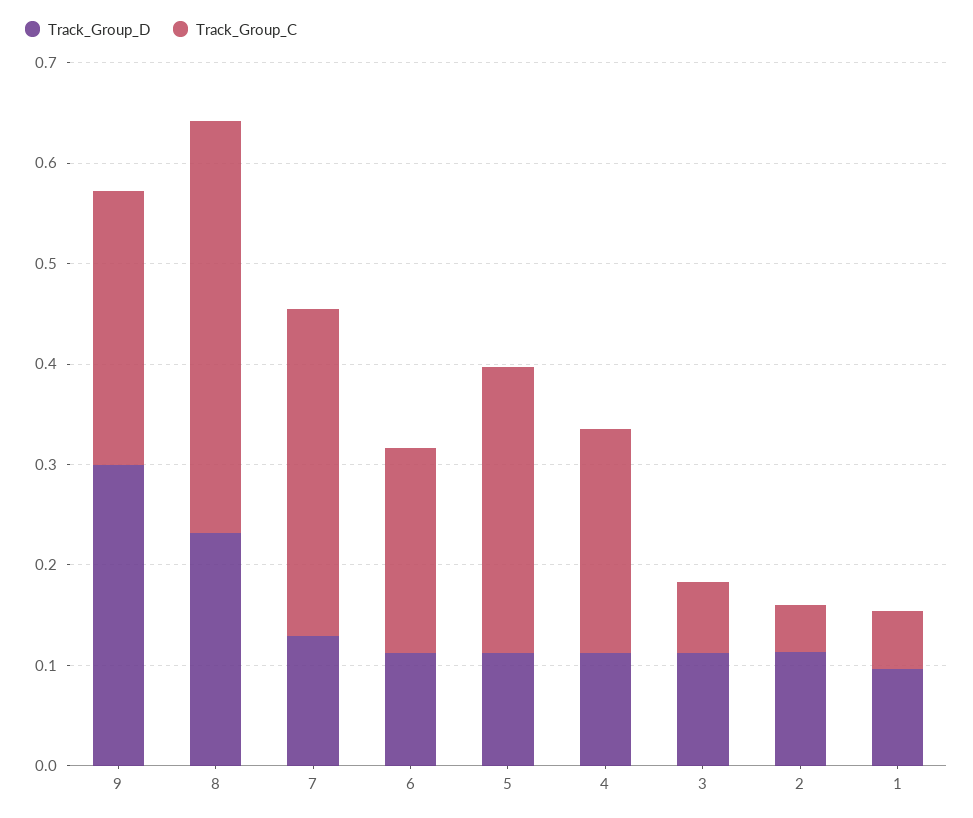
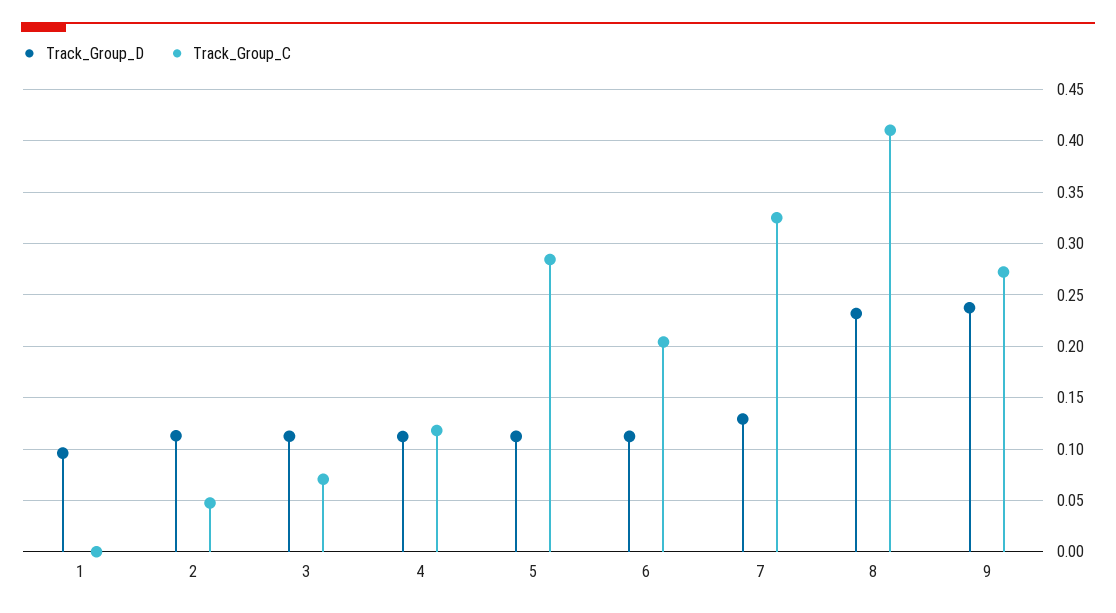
  {
    "Track_Group_D": {
-     "9": 0.3,
+     "9": 0.24,
      "8": 0.23,
      "7": 0.13,
      "6": 0.11,
      "5": 0.11,
      "4": 0.11,
      "3": 0.11,
      "2": 0.11,
      "1": 0.1
    },
    "Track_Group_C": {
      "9": 0.27,
      "8": 0.41,
      "7": 0.33,
      "6": 0.2,
      "5": 0.28,
-     "4": 0.22,
+     "4": 0.12,
      "3": 0.07,
      "2": 0.05,
-     "1": 0.06
+     "1": 0
    }
  }

